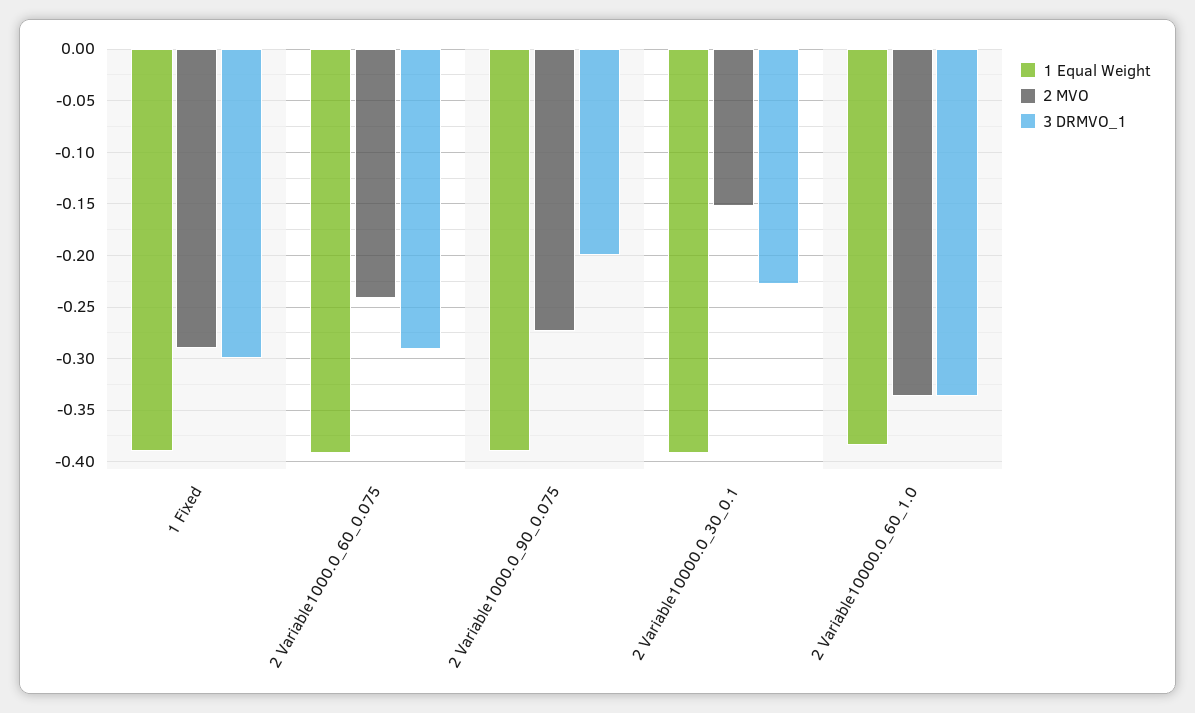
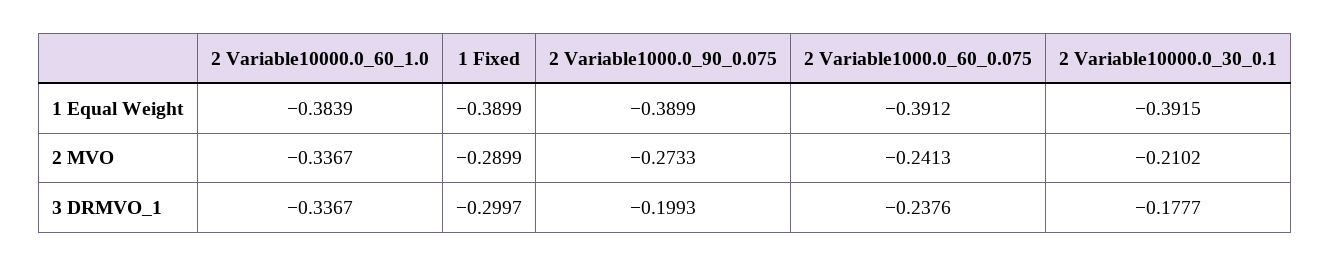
  {
    "1 Equal Weight": {
      "1 Fixed": -0.3899,
      "2 Variable1000.0_60_0.075": -0.3912,
      "2 Variable1000.0_90_0.075": -0.3899,
      "2 Variable10000.0_30_0.1": -0.3915,
      "2 Variable10000.0_60_1.0": -0.3839
    },
    "2 MVO": {
      "1 Fixed": -0.2899,
      "2 Variable1000.0_60_0.075": -0.2413,
      "2 Variable1000.0_90_0.075": -0.2733,
-     "2 Variable10000.0_30_0.1": -0.15,
+     "2 Variable10000.0_30_0.1": -0.2102,
      "2 Variable10000.0_60_1.0": -0.3367
    },
    "3 DRMVO_1": {
      "1 Fixed": -0.2997,
-     "2 Variable1000.0_60_0.075": -0.29,
+     "2 Variable1000.0_60_0.075": -0.2376,
      "2 Variable1000.0_90_0.075": -0.1993,
-     "2 Variable10000.0_30_0.1": -0.23,
+     "2 Variable10000.0_30_0.1": -0.1777,
      "2 Variable10000.0_60_1.0": -0.3367
    }
  }

